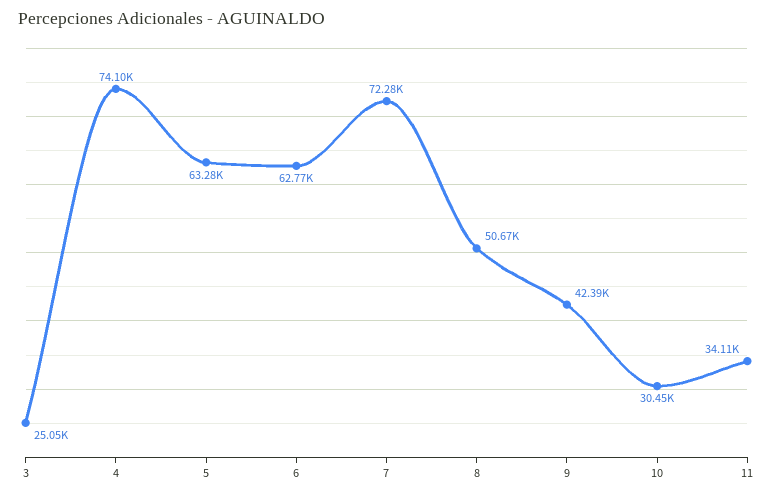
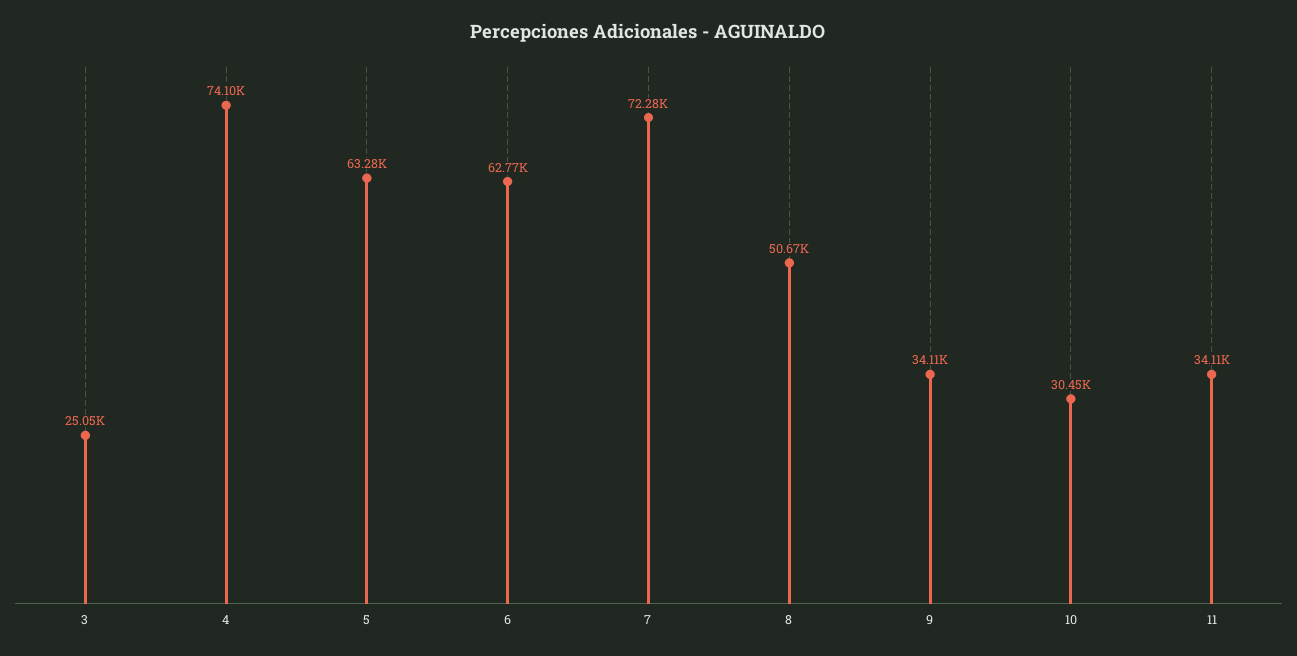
  {
    "3": 25050,
    "4": 74100,
    "5": 63280,
    "6": 62770,
    "7": 72280,
    "8": 50670,
-   "9": 42390,
+   "9": 34110,
    "10": 30450,
    "11": 34110
  }

